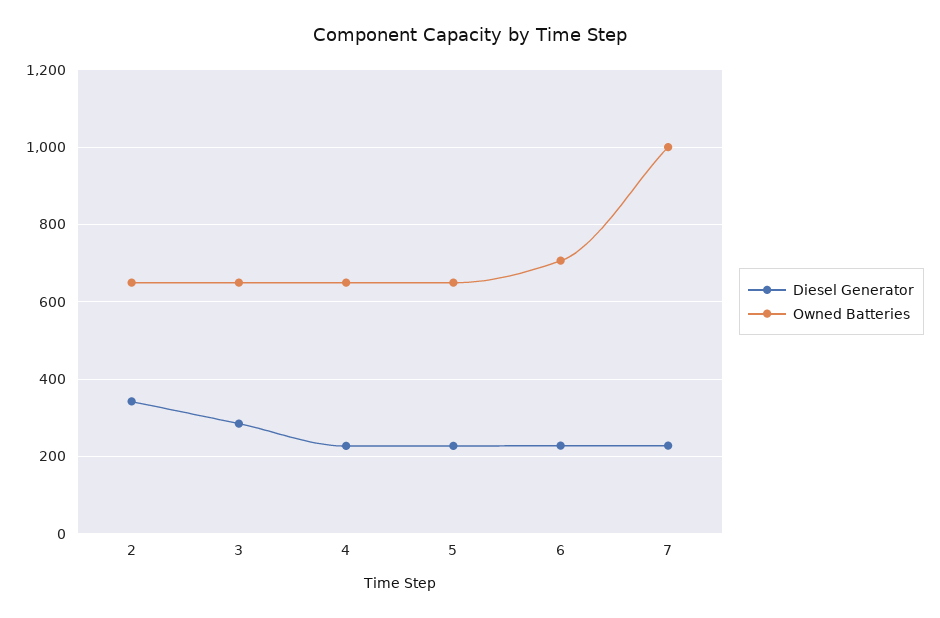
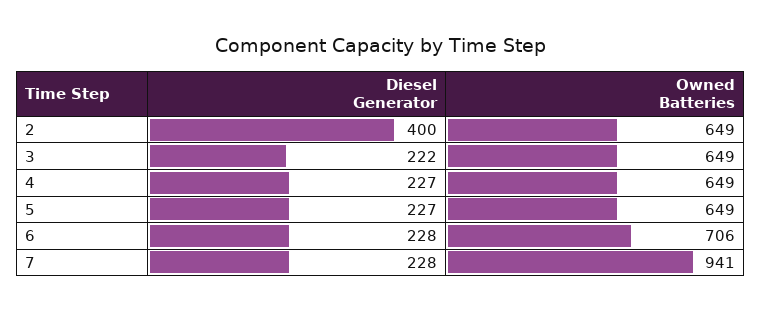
  {
    "Diesel Generator": {
-     "2": 340,
+     "2": 400,
-     "3": 280,
+     "3": 222,
      "4": 227,
      "5": 227,
      "6": 228,
      "7": 228
    },
    "Owned Batteries": {
      "2": 649,
      "3": 649,
      "4": 649,
      "5": 649,
      "6": 706,
-     "7": 1000
+     "7": 941
    }
  }

